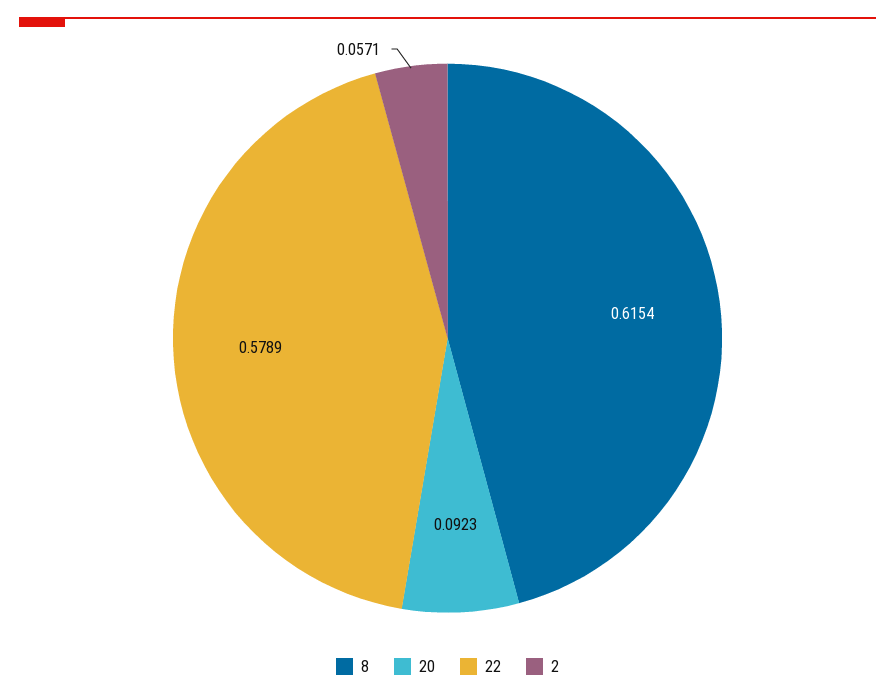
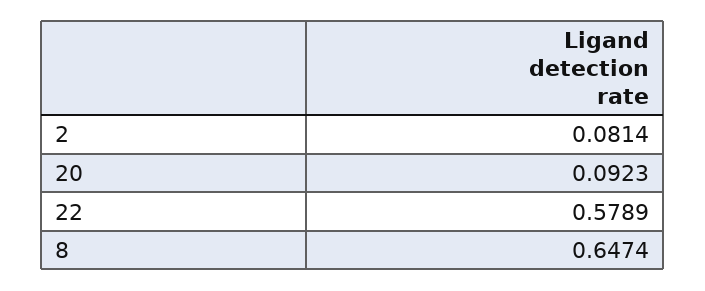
  {
-   "8": 0.6154,
+   "8": 0.6474,
    "20": 0.0923,
    "22": 0.5789,
-   "2": 0.0571
+   "2": 0.0814
  }

